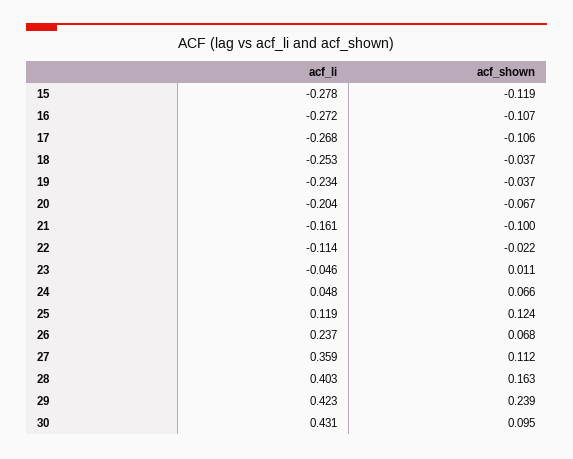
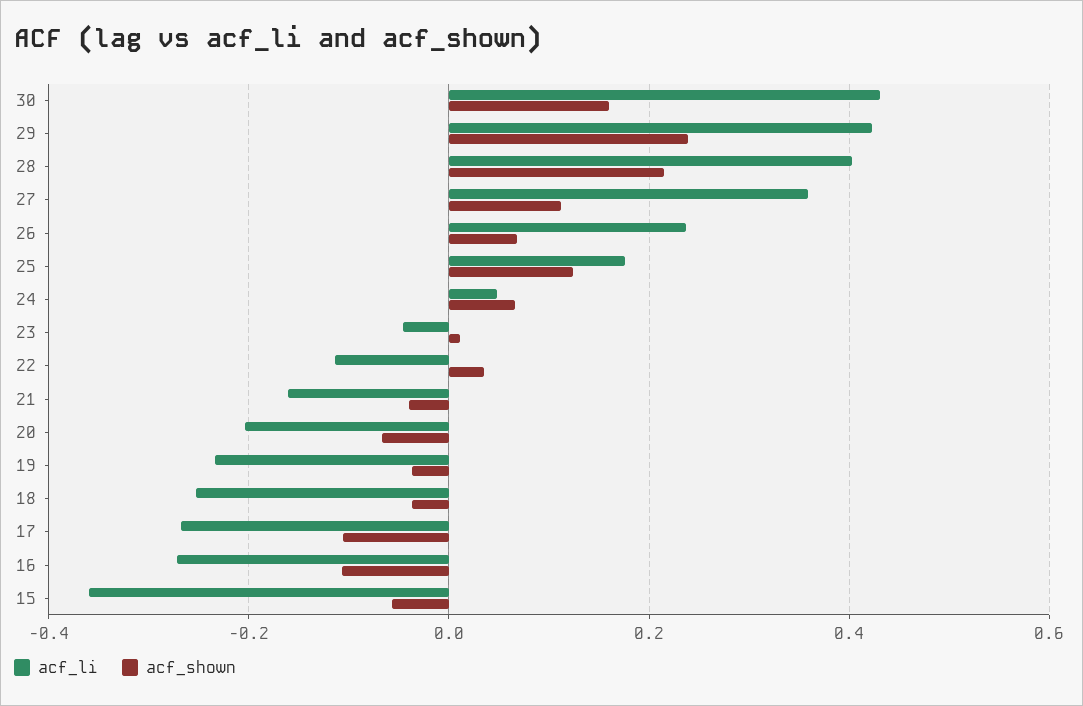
  {
    "acf_li": {
-     "15": -0.278,
+     "15": -0.36,
      "16": -0.272,
      "17": -0.268,
      "18": -0.253,
      "19": -0.234,
      "20": -0.204,
      "21": -0.161,
      "22": -0.114,
      "23": -0.046,
      "24": 0.048,
-     "25": 0.119,
+     "25": 0.18,
      "26": 0.237,
      "27": 0.359,
      "28": 0.403,
      "29": 0.423,
      "30": 0.431
    },
    "acf_shown": {
-     "15": -0.119,
+     "15": -0.06,
      "16": -0.107,
      "17": -0.106,
      "18": -0.037,
      "19": -0.037,
      "20": -0.067,
-     "21": -0.1,
+     "21": -0.04,
-     "22": -0.022,
+     "22": 0.04,
      "23": 0.011,
      "24": 0.066,
      "25": 0.124,
      "26": 0.068,
      "27": 0.112,
-     "28": 0.163,
+     "28": 0.22,
      "29": 0.239,
-     "30": 0.095
+     "30": 0.16
    }
  }

